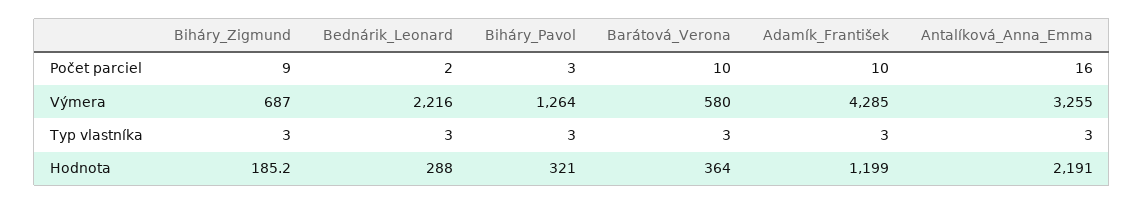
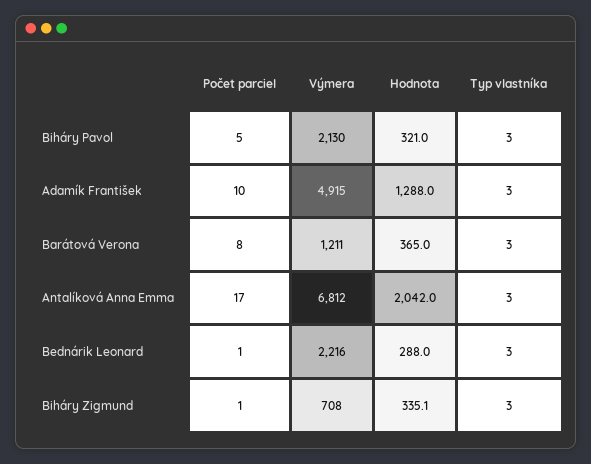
  {
    "Biháry_Zigmund": {
-     "Počet parciel": 9,
+     "Počet parciel": 1,
-     "Výmera": 687,
+     "Výmera": 708,
      "Typ vlastníka": 3,
-     "Hodnota": 185.2
+     "Hodnota": 335.1
    },
    "Bednárik_Leonard": {
-     "Počet parciel": 2,
+     "Počet parciel": 1,
      "Výmera": 2216,
      "Typ vlastníka": 3,
      "Hodnota": 288
    },
    "Biháry_Pavol": {
-     "Počet parciel": 3,
+     "Počet parciel": 5,
-     "Výmera": 1264,
+     "Výmera": 2130,
      "Typ vlastníka": 3,
      "Hodnota": 321
    },
    "Barátová_Verona": {
-     "Počet parciel": 10,
+     "Počet parciel": 8,
-     "Výmera": 580,
+     "Výmera": 1211,
      "Typ vlastníka": 3,
-     "Hodnota": 364
+     "Hodnota": 365
    },
    "Adamík_František": {
      "Počet parciel": 10,
-     "Výmera": 4285,
+     "Výmera": 4915,
      "Typ vlastníka": 3,
-     "Hodnota": 1199
+     "Hodnota": 1288
    },
    "Antalíková_Anna_Emma": {
-     "Počet parciel": 16,
+     "Počet parciel": 17,
-     "Výmera": 3255,
+     "Výmera": 6812,
      "Typ vlastníka": 3,
-     "Hodnota": 2191
+     "Hodnota": 2042
    }
  }

